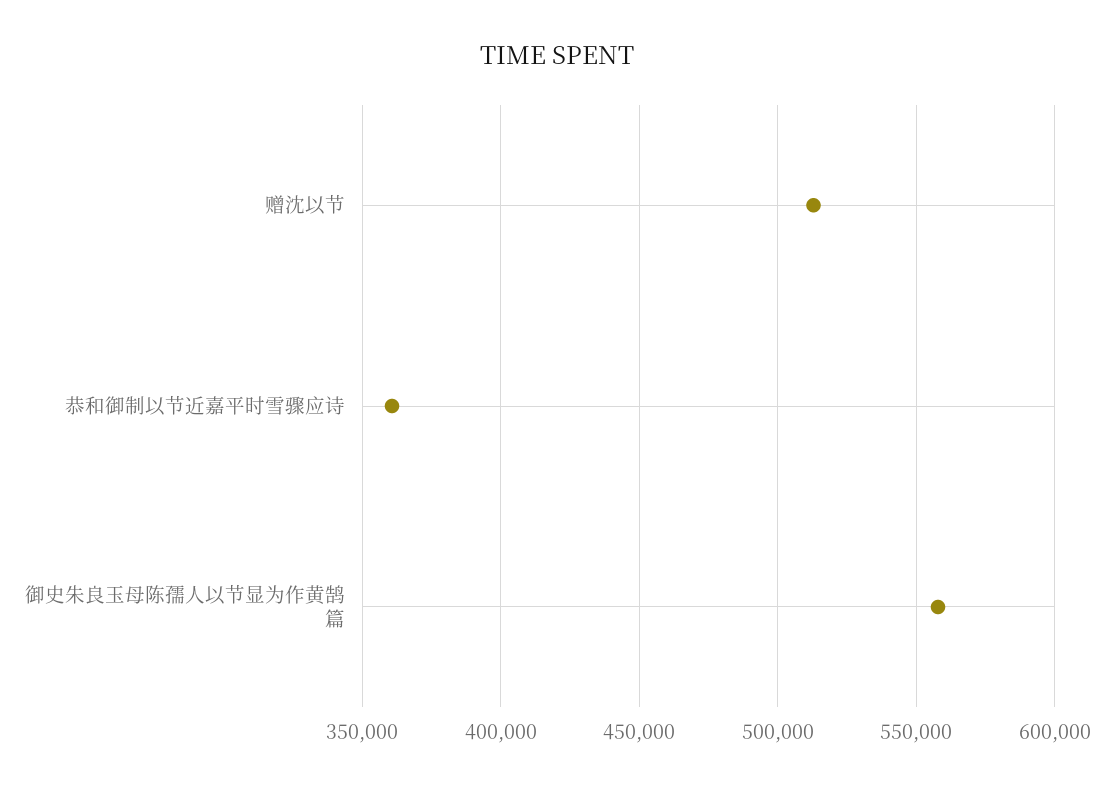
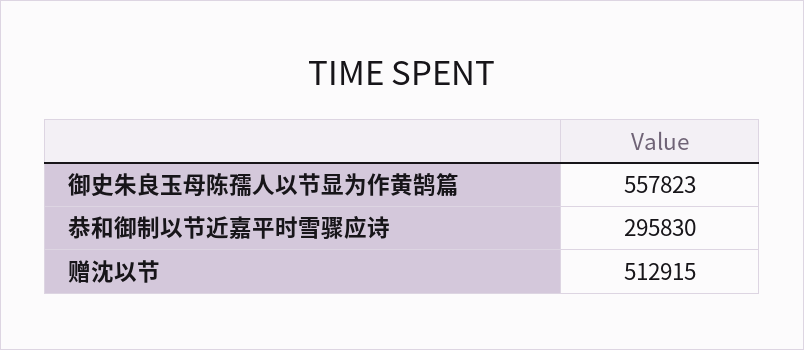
  {
    "赠沈以节": 512915,
-   "恭和御制以节近嘉平时雪骤应诗": 360000,
+   "恭和御制以节近嘉平时雪骤应诗": 295830,
    "御史朱良玉母陈孺人以节显为作黄鹄篇": 557823
  }

